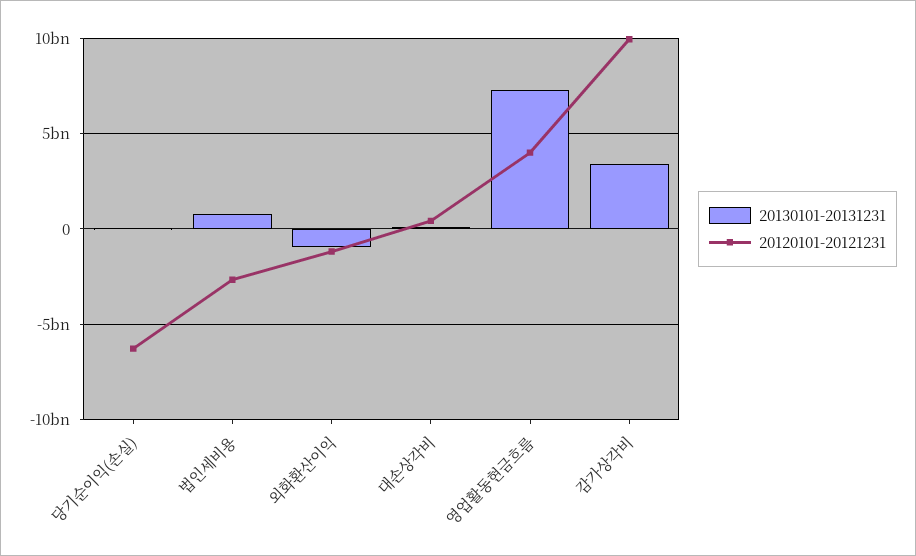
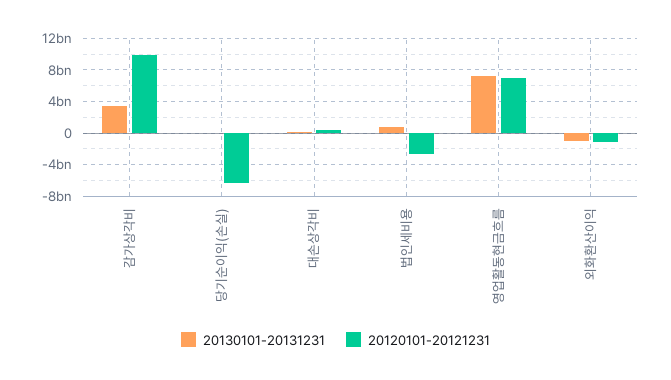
  {
    "20130101-20131231": {
      "당기순이익(손실)": 0,
      "법인세비용": 1000000000,
      "외화환산이익": -1000000000,
      "대손상각비": 0,
      "영업활동현금흐름": 7500000000,
      "감가상각비": 3500000000
    },
    "20120101-20121231": {
      "당기순이익(손실)": -6500000000,
      "법인세비용": -2500000000,
      "외화환산이익": -1000000000,
      "대손상각비": 500000000,
-     "영업활동현금흐름": 4000000000,
+     "영업활동현금흐름": 7000000000,
      "감가상각비": 10000000000
    }
  }

